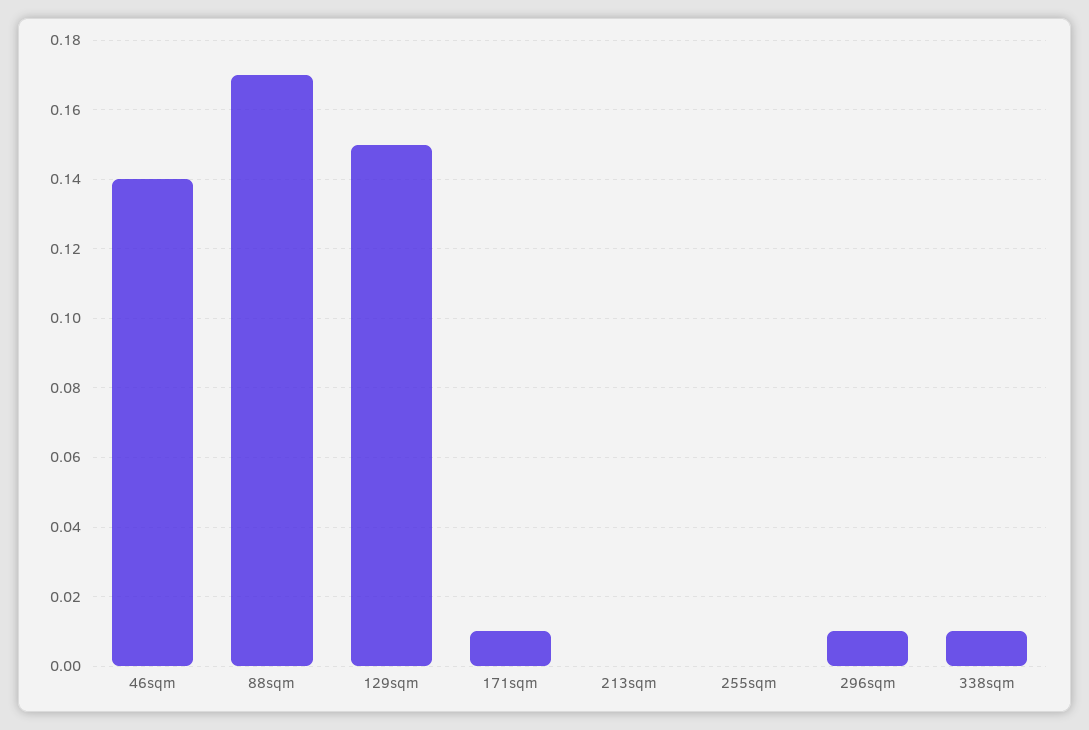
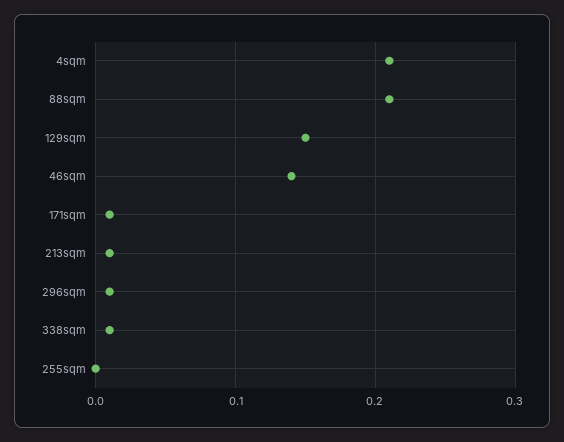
  {
    "46sqm": 0.14,
-   "88sqm": 0.17,
+   "88sqm": 0.21,
    "129sqm": 0.15,
    "171sqm": 0.01,
-   "213sqm": 0,
+   "213sqm": 0.01,
    "255sqm": 0,
    "296sqm": 0.01,
-   "338sqm": 0.01
+   "338sqm": 0.01,
+   "4sqm": 0.21
  }

